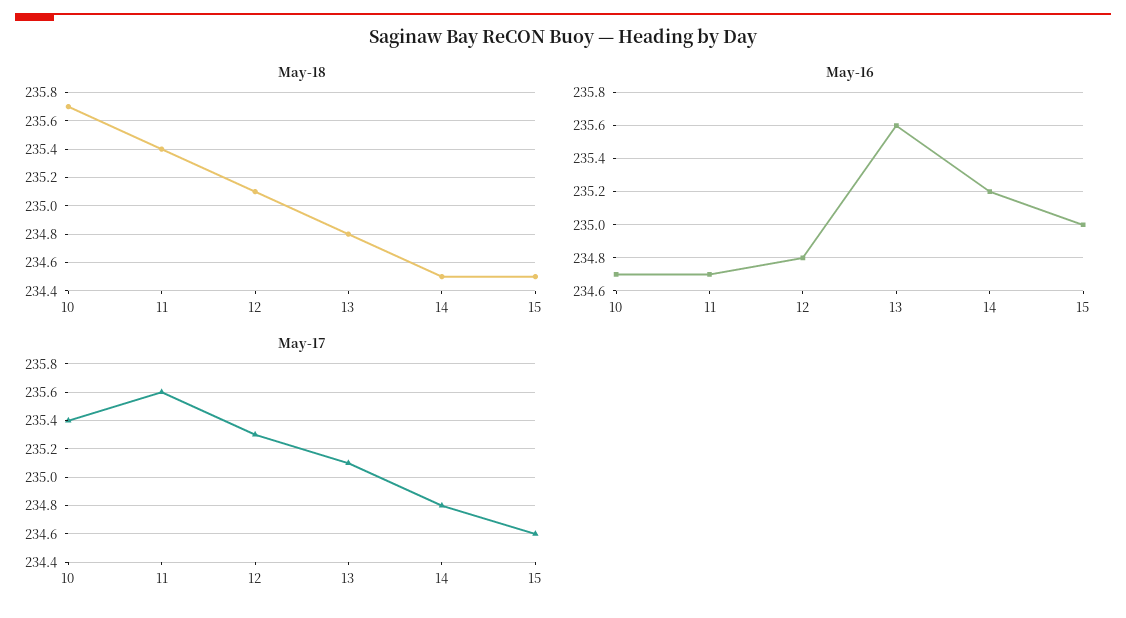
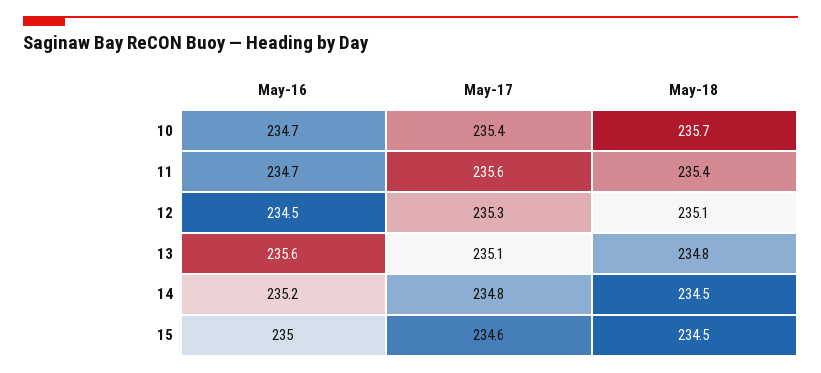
  {
    "May-18": {
      "10": 235.7,
      "11": 235.4,
      "12": 235.1,
      "13": 234.8,
      "14": 234.5,
      "15": 234.5
    },
    "May-16": {
      "10": 234.7,
      "11": 234.7,
-     "12": 234.8,
+     "12": 234.5,
      "13": 235.6,
      "14": 235.2,
      "15": 235
    },
    "May-17": {
      "10": 235.4,
      "11": 235.6,
      "12": 235.3,
      "13": 235.1,
      "14": 234.8,
      "15": 234.6
    }
  }

